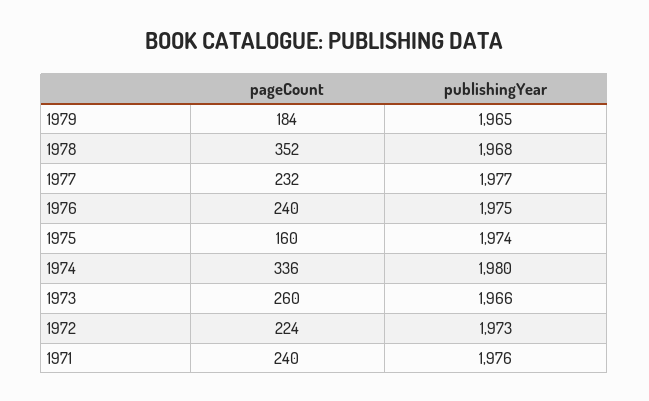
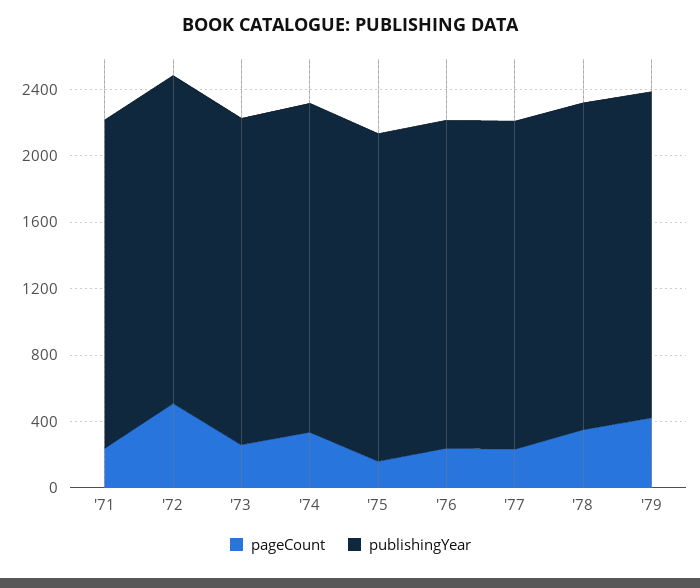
  {
    "pageCount": {
-     "1979": 184,
+     "1979": 400,
      "1978": 352,
      "1977": 232,
      "1976": 240,
      "1975": 160,
      "1974": 336,
      "1973": 260,
-     "1972": 224,
+     "1972": 500,
      "1971": 240
    },
    "publishingYear": {
      "1979": 1965,
      "1978": 1968,
      "1977": 1977,
      "1976": 1975,
      "1975": 1974,
      "1974": 1980,
      "1973": 1966,
      "1972": 1973,
      "1971": 1976
    }
  }

